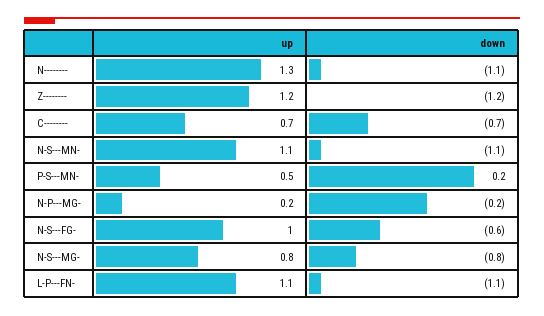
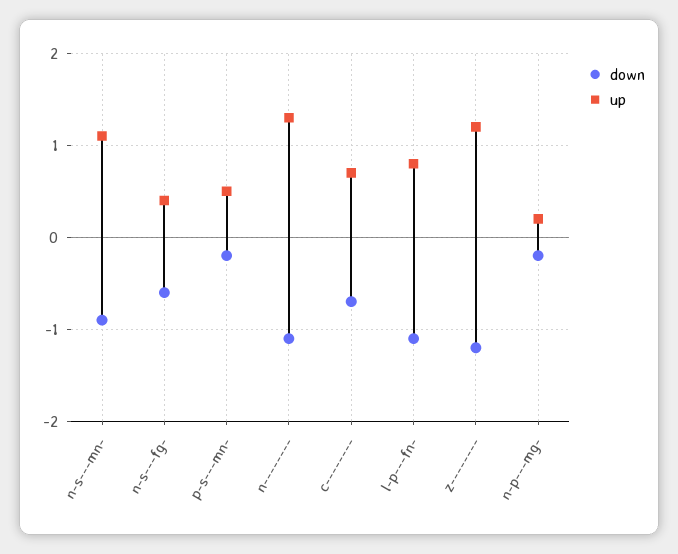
  {
    "up": {
      "N--------": 1.3,
      "Z--------": 1.2,
      "C--------": 0.7,
      "N-S---MN-": 1.1,
      "P-S---MN-": 0.5,
      "N-P---MG-": 0.2,
-     "N-S---FG-": 1,
+     "N-S---FG-": 0.4,
-     "N-S---MG-": 0.8,
-     "L-P---FN-": 1.1
+     "L-P---FN-": 0.8
    },
    "down": {
      "N--------": -1.1,
      "Z--------": -1.2,
      "C--------": -0.7,
-     "N-S---MN-": -1.1,
+     "N-S---MN-": -0.9,
-     "P-S---MN-": 0.2,
+     "P-S---MN-": -0.2,
      "N-P---MG-": -0.2,
      "N-S---FG-": -0.6,
-     "N-S---MG-": -0.8,
      "L-P---FN-": -1.1
    }
  }

